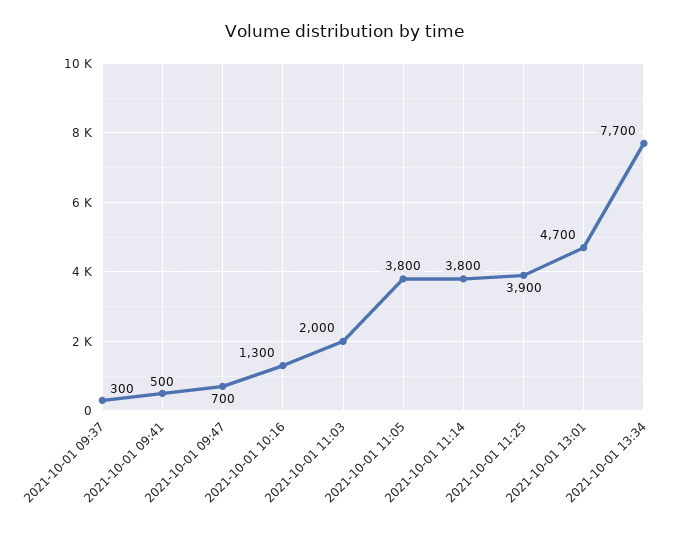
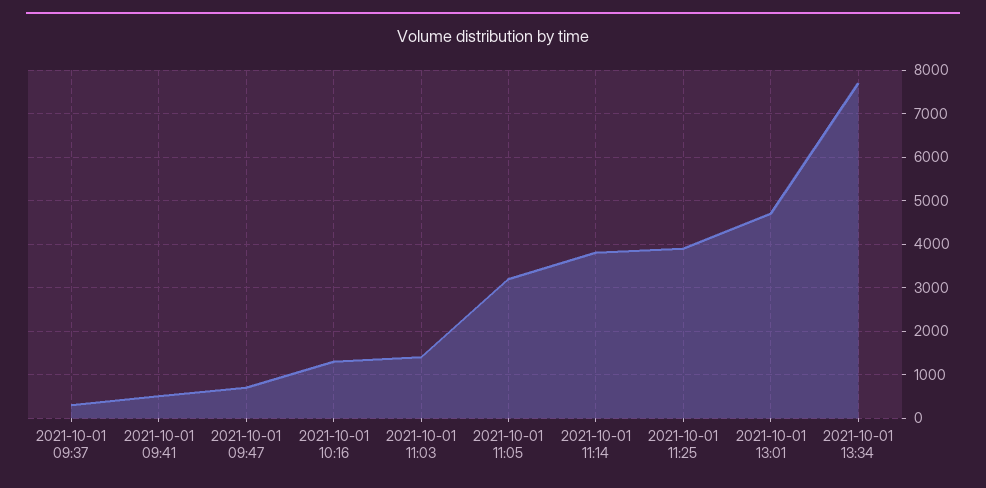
  {
    "2021-10-01 09:37": 300,
    "2021-10-01 09:41": 500,
    "2021-10-01 09:47": 700,
    "2021-10-01 10:16": 1300,
-   "2021-10-01 11:03": 2000,
+   "2021-10-01 11:03": 1400,
-   "2021-10-01 11:05": 3800,
+   "2021-10-01 11:05": 3200,
    "2021-10-01 11:14": 3800,
    "2021-10-01 11:25": 3900,
    "2021-10-01 13:01": 4700,
    "2021-10-01 13:34": 7700
  }

